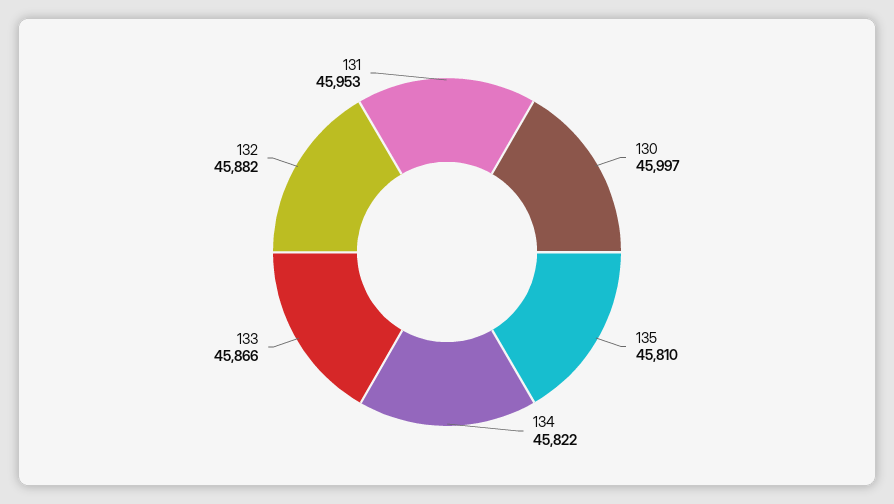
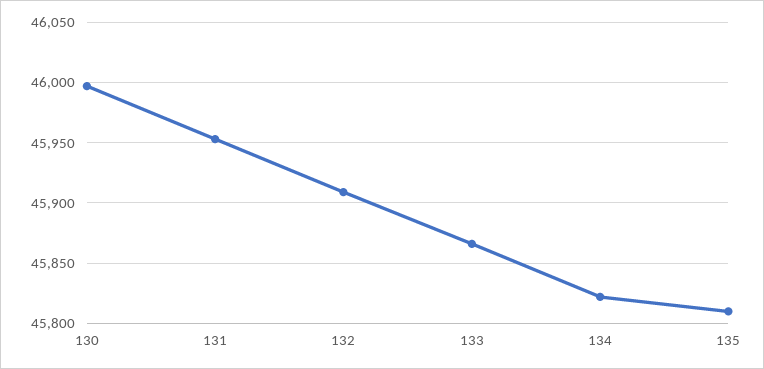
  {
    "130": 45997,
    "135": 45810,
    "134": 45822,
    "133": 45866,
-   "132": 45882,
+   "132": 45910,
    "131": 45953
  }

